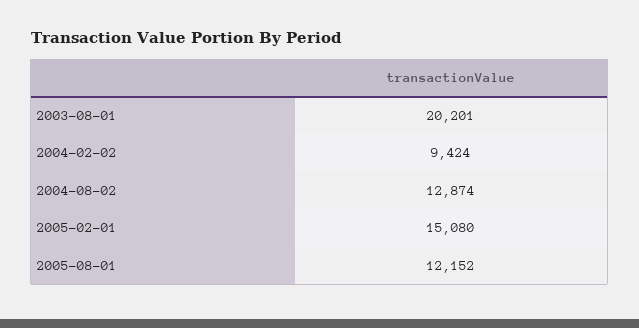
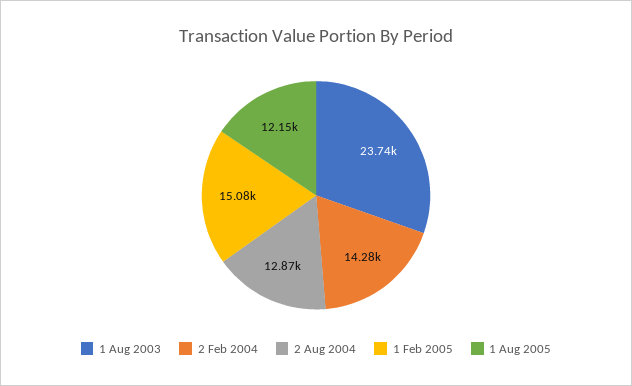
  {
-   "2003-08-01": 20201,
+   "2003-08-01": 23740,
-   "2004-02-02": 9424,
+   "2004-02-02": 14280,
    "2004-08-02": 12874,
    "2005-02-01": 15080,
    "2005-08-01": 12152
  }

